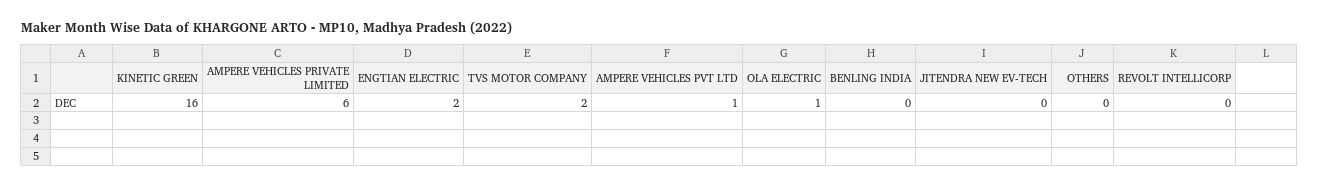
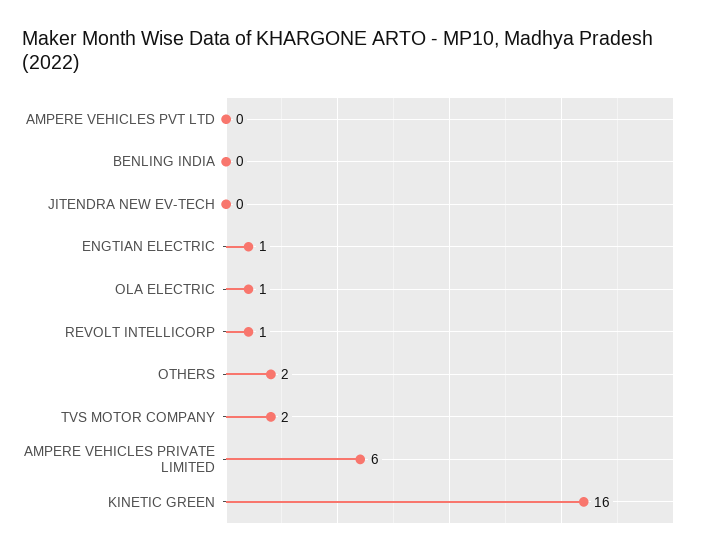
  {
    "KINETIC GREEN": 16,
    "AMPERE VEHICLES PRIVATE LIMITED": 6,
-   "ENGTIAN ELECTRIC": 2,
+   "ENGTIAN ELECTRIC": 1,
    "TVS MOTOR COMPANY": 2,
-   "AMPERE VEHICLES PVT LTD": 1,
+   "AMPERE VEHICLES PVT LTD": 0,
    "OLA ELECTRIC": 1,
    "BENLING INDIA": 0,
    "JITENDRA NEW EV-TECH": 0,
-   "OTHERS": 0,
+   "OTHERS": 2,
-   "REVOLT INTELLICORP": 0
+   "REVOLT INTELLICORP": 1
  }

